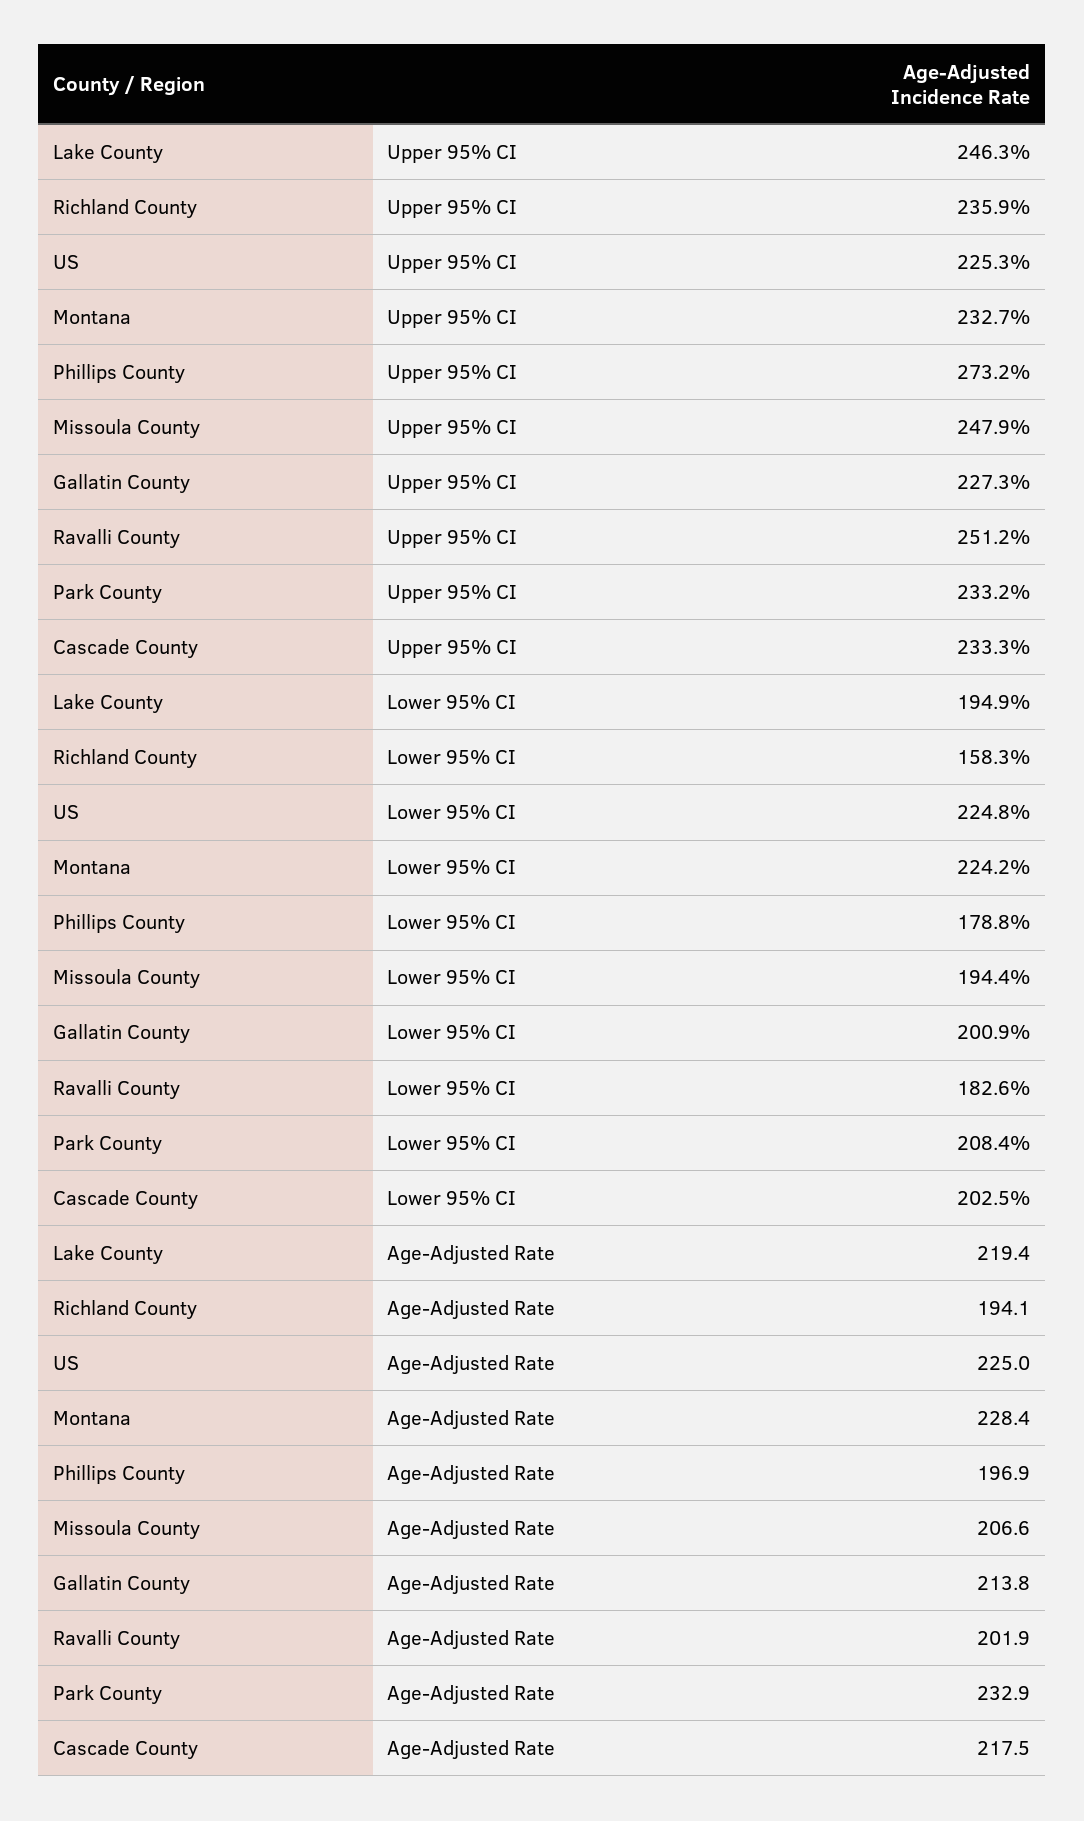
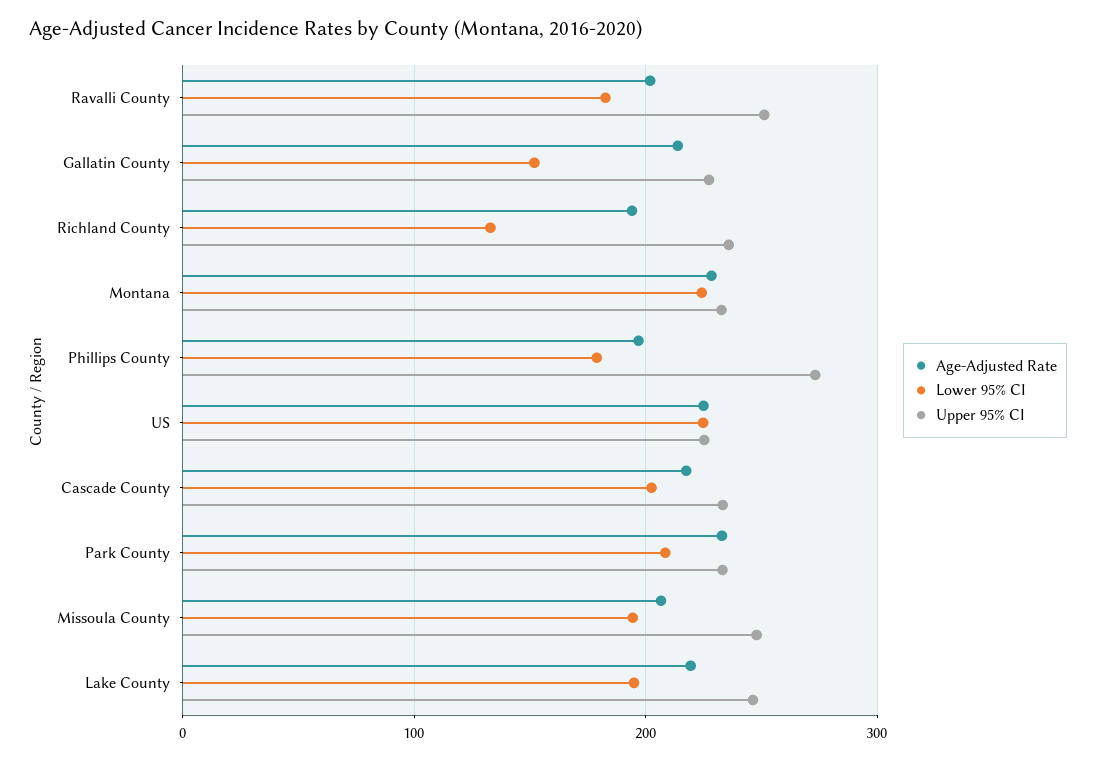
  {
    "Upper 95% CI": {
      "Lake County": 246.3,
      "Richland County": 235.9,
      "US": 225.3,
      "Montana": 232.7,
      "Phillips County": 273.2,
      "Missoula County": 247.9,
      "Gallatin County": 227.3,
      "Ravalli County": 251.2,
      "Park County": 233.2,
      "Cascade County": 233.3
    },
    "Lower 95% CI": {
      "Lake County": 194.9,
-     "Richland County": 158.3,
+     "Richland County": 130,
      "US": 224.8,
      "Montana": 224.2,
      "Phillips County": 178.8,
      "Missoula County": 194.4,
-     "Gallatin County": 200.9,
+     "Gallatin County": 150,
      "Ravalli County": 182.6,
      "Park County": 208.4,
      "Cascade County": 202.5
    },
    "Age-Adjusted Rate": {
      "Lake County": 219.4,
      "Richland County": 194.1,
      "US": 225,
      "Montana": 228.4,
      "Phillips County": 196.9,
      "Missoula County": 206.6,
      "Gallatin County": 213.8,
      "Ravalli County": 201.9,
      "Park County": 232.9,
      "Cascade County": 217.5
    }
  }

